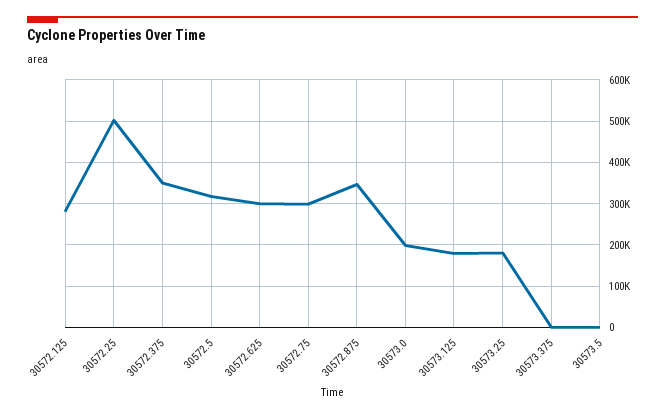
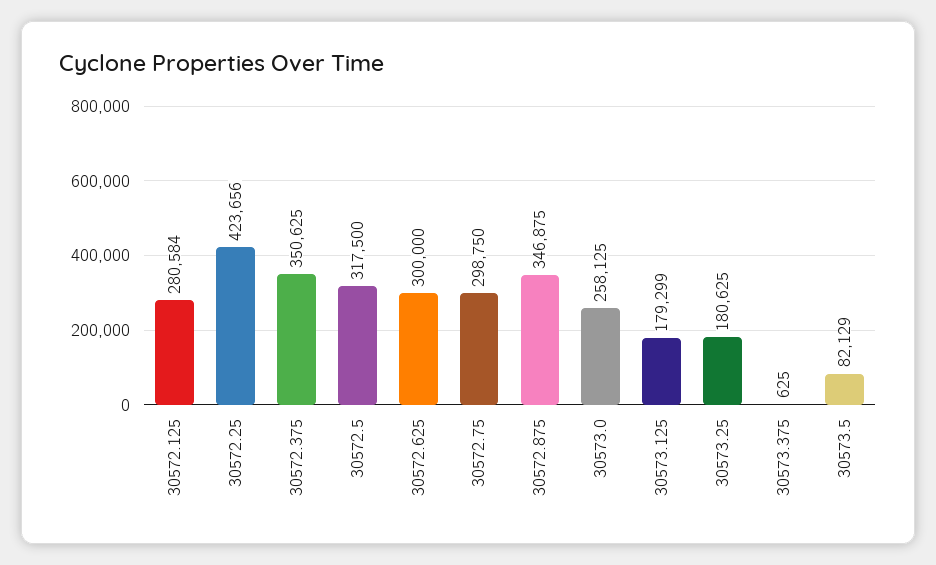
  {
    "30572.125": 280584,
-   "30572.25": 500000,
+   "30572.25": 423656,
    "30572.375": 350625,
    "30572.5": 317500,
    "30572.625": 300000,
    "30572.75": 298750,
    "30572.875": 346875,
-   "30573.0": 200000,
+   "30573.0": 258125,
    "30573.125": 179299,
    "30573.25": 180625,
    "30573.375": 625,
-   "30573.5": 0
+   "30573.5": 82129
  }

